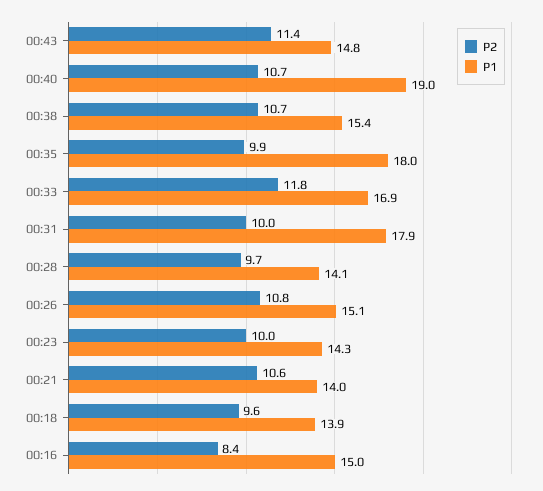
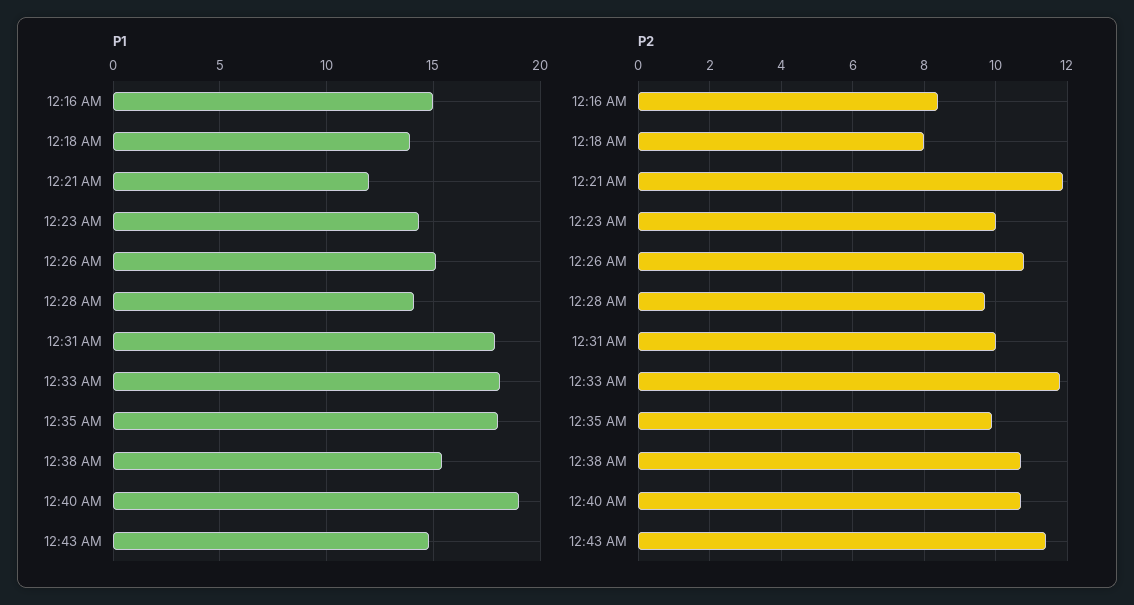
  {
    "P2": {
      "00:43": 11.4,
      "00:40": 10.7,
      "00:38": 10.7,
      "00:35": 9.9,
      "00:33": 11.8,
      "00:31": 10,
      "00:28": 9.7,
      "00:26": 10.8,
      "00:23": 10,
-     "00:21": 10.6,
+     "00:21": 12,
-     "00:18": 9.6,
+     "00:18": 8,
      "00:16": 8.4
    },
    "P1": {
      "00:43": 14.8,
      "00:40": 19,
      "00:38": 15.4,
      "00:35": 18,
-     "00:33": 16.9,
+     "00:33": 18,
      "00:31": 17.9,
      "00:28": 14.1,
      "00:26": 15.1,
      "00:23": 14.3,
-     "00:21": 14,
+     "00:21": 12,
      "00:18": 13.9,
      "00:16": 15
    }
  }

